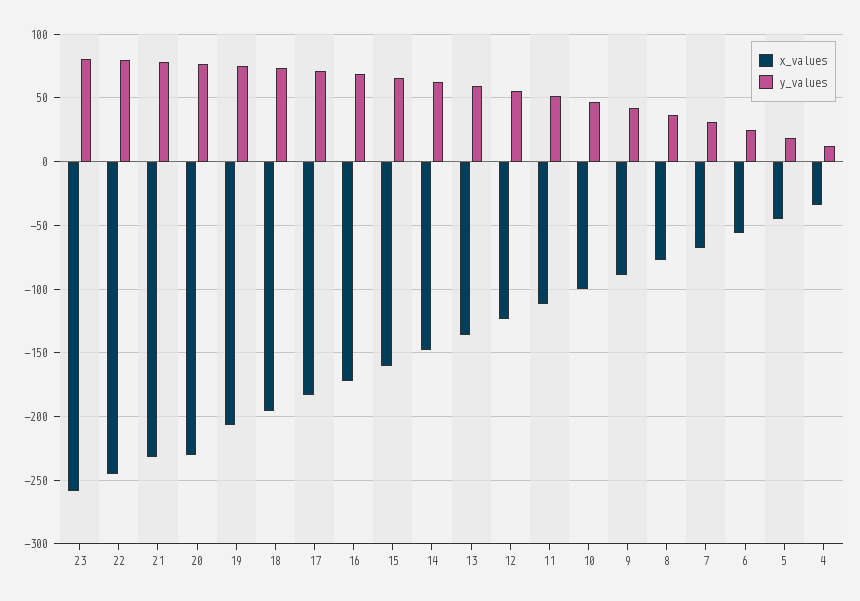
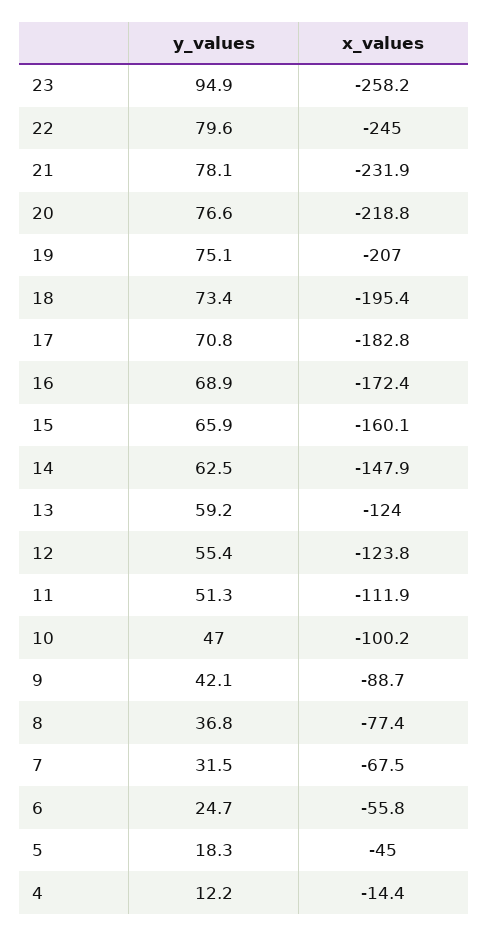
  {
    "x_values": {
      "23": -258.2,
      "22": -245,
      "21": -231.9,
-     "20": -230,
+     "20": -218.8,
      "19": -207,
      "18": -195.4,
      "17": -182.8,
      "16": -172.4,
      "15": -160.1,
      "14": -147.9,
-     "13": -135,
+     "13": -124,
      "12": -123.8,
      "11": -111.9,
      "10": -100.2,
      "9": -88.7,
      "8": -77.4,
      "7": -67.5,
      "6": -55.8,
      "5": -45,
-     "4": -35
+     "4": -14.4
    },
    "y_values": {
-     "23": 80,
+     "23": 94.9,
      "22": 79.6,
      "21": 78.1,
      "20": 76.6,
      "19": 75.1,
      "18": 73.4,
      "17": 70.8,
      "16": 68.9,
      "15": 65.9,
      "14": 62.5,
      "13": 59.2,
      "12": 55.4,
      "11": 51.3,
      "10": 47,
      "9": 42.1,
      "8": 36.8,
      "7": 31.5,
      "6": 24.7,
      "5": 18.3,
      "4": 12.2
    }
  }

